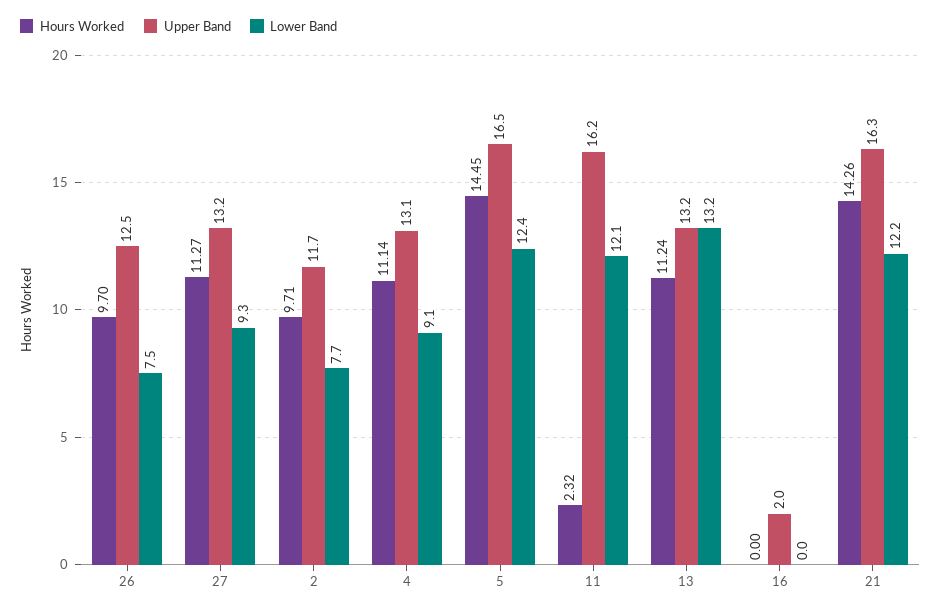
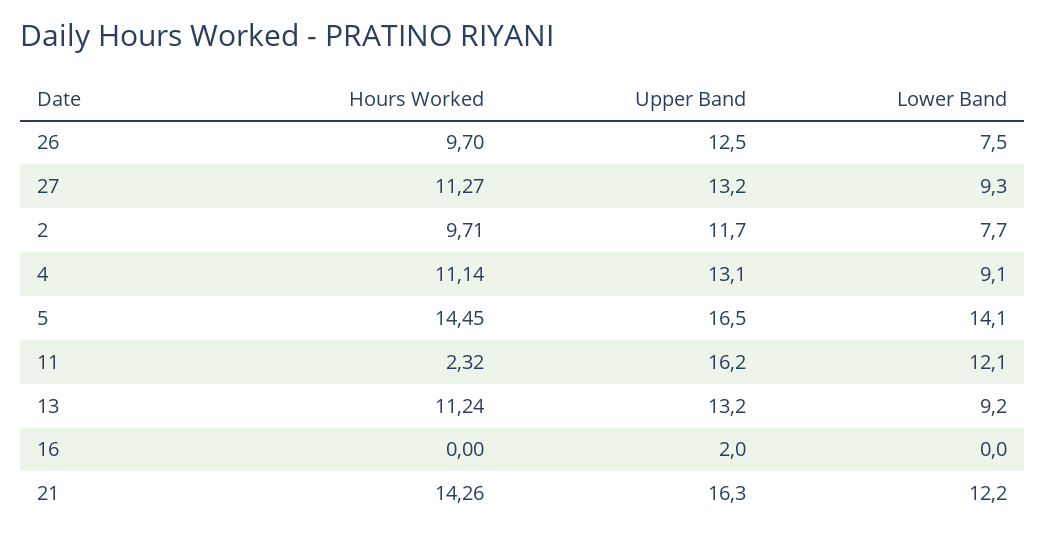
  {
    "Hours Worked": {
      "26": 9.7,
      "27": 11.27,
      "2": 9.71,
      "4": 11.14,
      "5": 14.45,
      "11": 2.32,
      "13": 11.24,
      "16": 0,
      "21": 14.26
    },
    "Upper Band": {
      "26": 12.5,
      "27": 13.2,
      "2": 11.7,
      "4": 13.1,
      "5": 16.5,
      "11": 16.2,
      "13": 13.2,
      "16": 2,
      "21": 16.3
    },
    "Lower Band": {
      "26": 7.5,
      "27": 9.3,
      "2": 7.7,
      "4": 9.1,
-     "5": 12.4,
+     "5": 14.1,
      "11": 12.1,
-     "13": 13.2,
+     "13": 9.2,
      "16": 0,
      "21": 12.2
    }
  }

